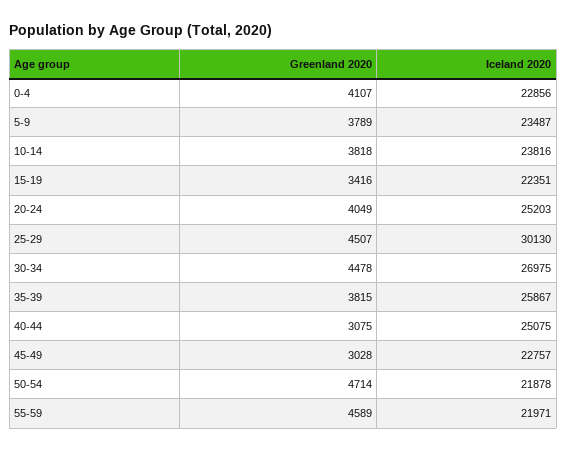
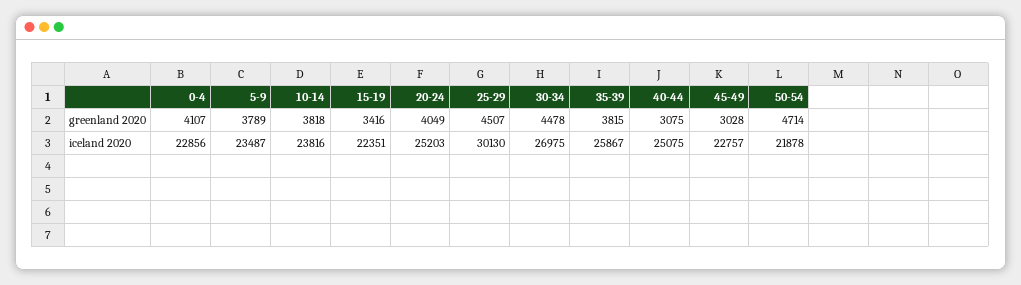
  {
    "Greenland 2020": {
      "0-4": 4107,
      "5-9": 3789,
      "10-14": 3818,
      "15-19": 3416,
      "20-24": 4049,
      "25-29": 4507,
      "30-34": 4478,
      "35-39": 3815,
      "40-44": 3075,
      "45-49": 3028,
-     "50-54": 4714,
+     "50-54": 4714
-     "55-59": 4589
    },
    "Iceland 2020": {
      "0-4": 22856,
      "5-9": 23487,
      "10-14": 23816,
      "15-19": 22351,
      "20-24": 25203,
      "25-29": 30130,
      "30-34": 26975,
      "35-39": 25867,
      "40-44": 25075,
      "45-49": 22757,
-     "50-54": 21878,
+     "50-54": 21878
-     "55-59": 21971
    }
  }

